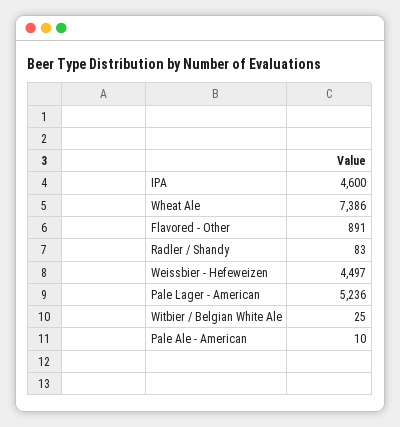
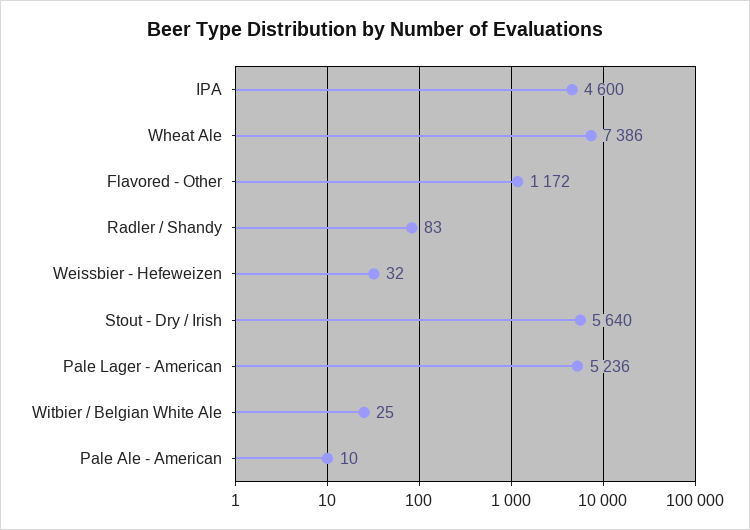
  {
    "IPA": 4600,
    "Wheat Ale": 7386,
-   "Flavored - Other": 891,
+   "Flavored - Other": 1172,
    "Radler / Shandy": 83,
-   "Weissbier - Hefeweizen": 4497,
+   "Weissbier - Hefeweizen": 32,
    "Pale Lager - American": 5236,
    "Witbier / Belgian White Ale": 25,
-   "Pale Ale - American": 10
+   "Pale Ale - American": 10,
+   "Stout - Dry / Irish": 5640
  }

